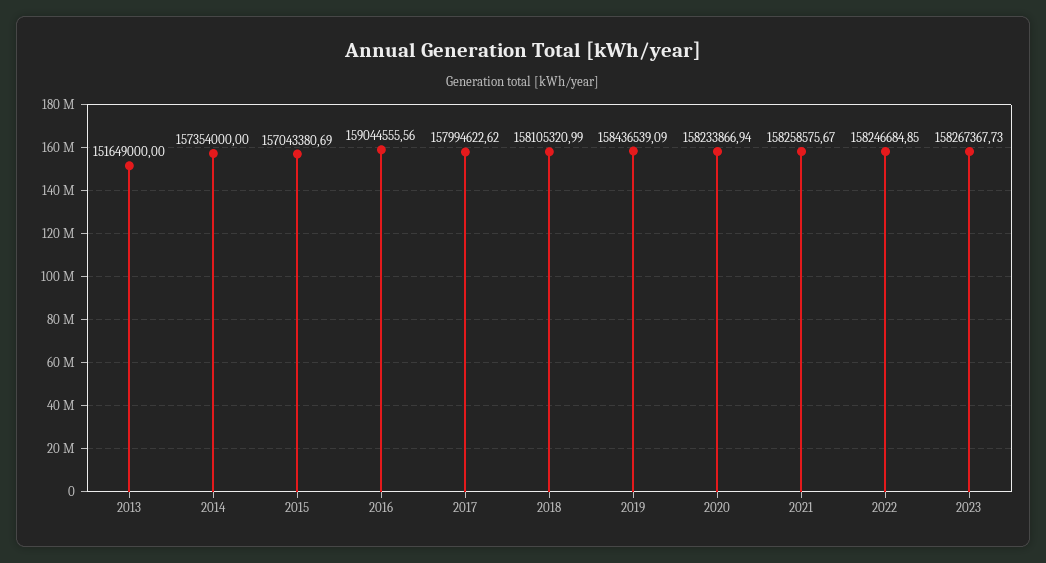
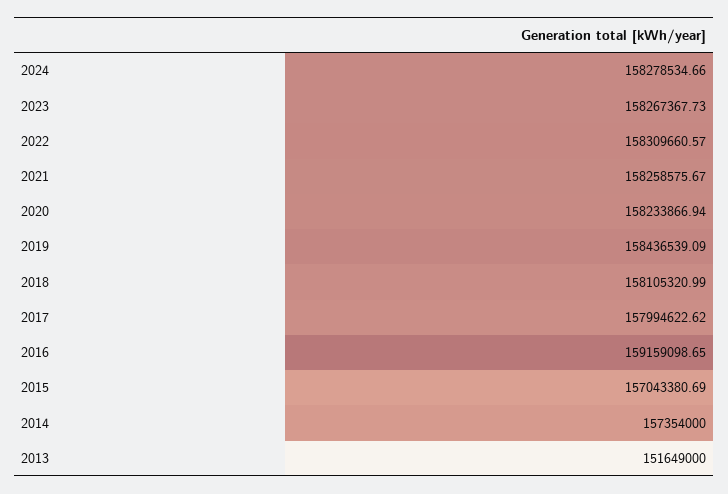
  {
    "2013": 151649000,
    "2014": 157354000,
    "2015": 157043380.69,
-   "2016": 159044555.56,
+   "2016": 159159098.65,
    "2017": 157994622.62,
    "2018": 158105320.99,
    "2019": 158436539.09,
    "2020": 158233866.94,
    "2021": 158258575.67,
-   "2022": 158246684.85,
+   "2022": 158309660.57,
-   "2023": 158267367.73
+   "2023": 158267367.73,
+   "2024": 158278534.66
  }

